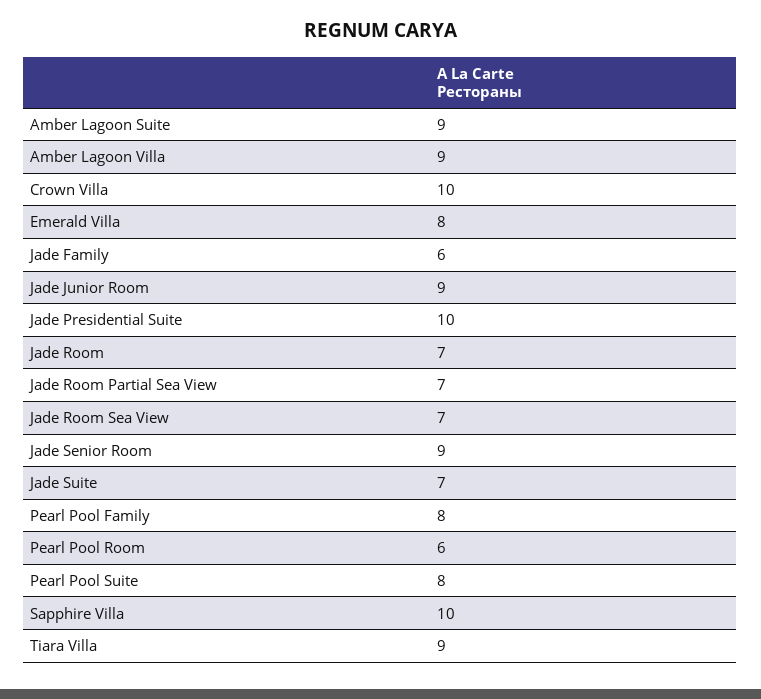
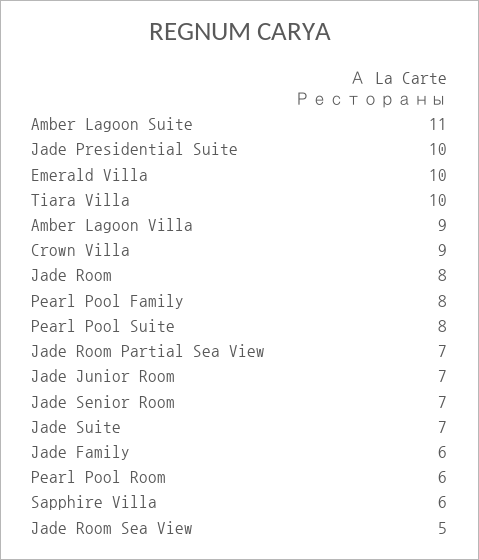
  {
-   "Amber Lagoon Suite": 9,
+   "Amber Lagoon Suite": 11,
    "Amber Lagoon Villa": 9,
-   "Crown Villa": 10,
+   "Crown Villa": 9,
-   "Emerald Villa": 8,
+   "Emerald Villa": 10,
    "Jade Family": 6,
-   "Jade Junior Room": 9,
+   "Jade Junior Room": 7,
    "Jade Presidential Suite": 10,
-   "Jade Room": 7,
+   "Jade Room": 8,
    "Jade Room Partial Sea View": 7,
-   "Jade Room Sea View": 7,
+   "Jade Room Sea View": 5,
-   "Jade Senior Room": 9,
+   "Jade Senior Room": 7,
    "Jade Suite": 7,
    "Pearl Pool Family": 8,
    "Pearl Pool Room": 6,
    "Pearl Pool Suite": 8,
-   "Sapphire Villa": 10,
+   "Sapphire Villa": 6,
-   "Tiara Villa": 9
+   "Tiara Villa": 10
  }

